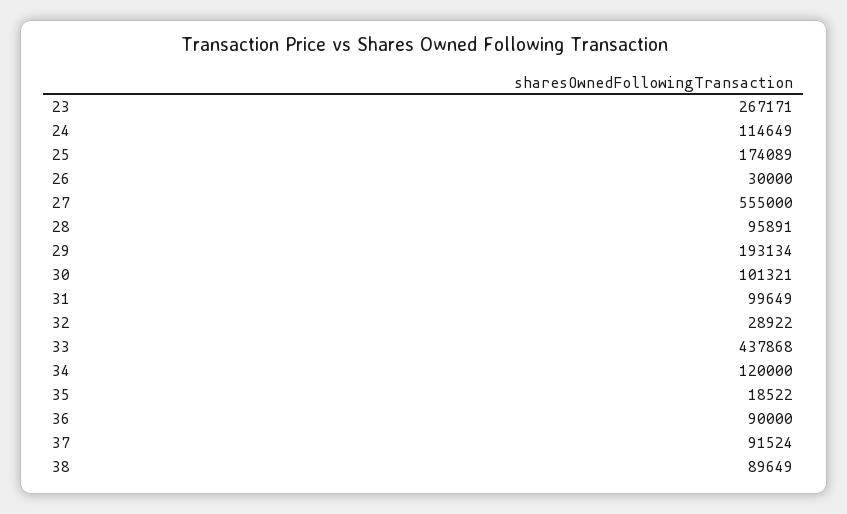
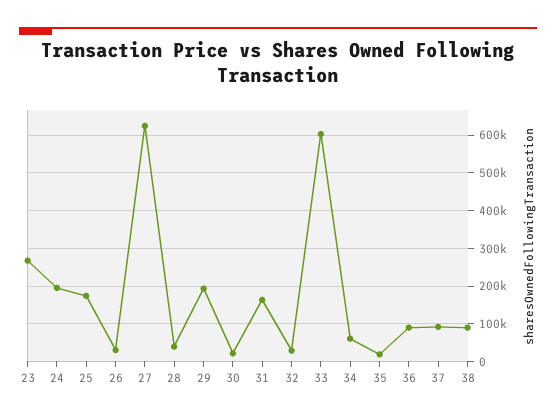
  {
    "23": 267171,
-   "24": 114649,
+   "24": 200000,
    "25": 174089,
    "26": 30000,
-   "27": 555000,
+   "27": 620000,
-   "28": 95891,
+   "28": 40000,
    "29": 193134,
-   "30": 101321,
+   "30": 20000,
-   "31": 99649,
+   "31": 160000,
    "32": 28922,
-   "33": 437868,
+   "33": 600000,
-   "34": 120000,
+   "34": 60000,
    "35": 18522,
    "36": 90000,
    "37": 91524,
    "38": 89649
  }

